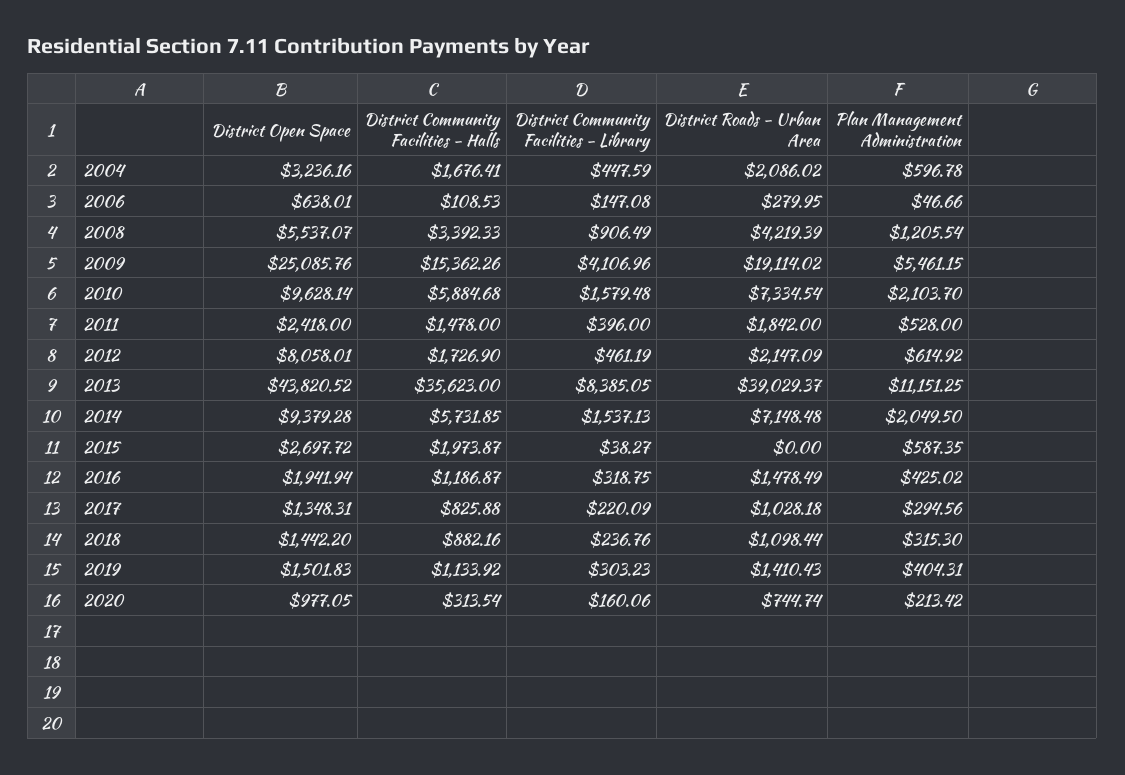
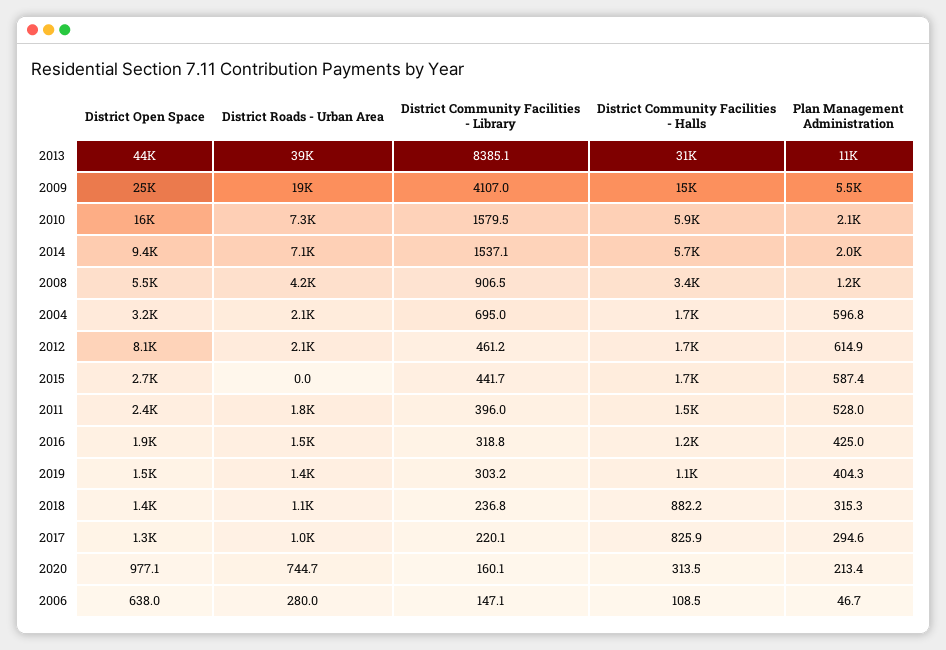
  {
    "District Open Space": {
      "2004": 3236.16,
      "2006": 638.01,
      "2008": 5537.07,
      "2009": 25085.76,
-     "2010": 9628.14,
+     "2010": 16000,
      "2011": 2418,
      "2012": 8058.01,
      "2013": 43820.52,
      "2014": 9379.28,
      "2015": 2697.72,
      "2016": 1941.94,
      "2017": 1348.31,
      "2018": 1442.2,
      "2019": 1501.83,
      "2020": 977.05
    },
    "District Community Facilities - Halls": {
      "2004": 1676.41,
      "2006": 108.53,
      "2008": 3392.33,
      "2009": 15362.26,
      "2010": 5884.68,
      "2011": 1478,
      "2012": 1726.9,
-     "2013": 35623,
+     "2013": 31000,
      "2014": 5731.85,
-     "2015": 1973.87,
+     "2015": 1700,
      "2016": 1186.87,
      "2017": 825.88,
      "2018": 882.16,
      "2019": 1133.92,
      "2020": 313.54
    },
    "District Community Facilities - Library": {
-     "2004": 447.59,
+     "2004": 695,
      "2006": 147.08,
      "2008": 906.49,
      "2009": 4106.96,
      "2010": 1579.48,
      "2011": 396,
      "2012": 461.19,
      "2013": 8385.05,
      "2014": 1537.13,
-     "2015": 38.27,
+     "2015": 441.7,
      "2016": 318.75,
      "2017": 220.09,
      "2018": 236.76,
      "2019": 303.23,
      "2020": 160.06
    },
    "District Roads - Urban Area": {
      "2004": 2086.02,
      "2006": 279.95,
      "2008": 4219.39,
      "2009": 19114.02,
      "2010": 7334.54,
      "2011": 1842,
      "2012": 2147.09,
      "2013": 39029.37,
      "2014": 7148.48,
      "2015": 0,
      "2016": 1478.49,
      "2017": 1028.18,
      "2018": 1098.44,
      "2019": 1410.43,
      "2020": 744.74
    },
    "Plan Management Administration": {
      "2004": 596.78,
      "2006": 46.66,
      "2008": 1205.54,
      "2009": 5461.15,
      "2010": 2103.7,
      "2011": 528,
      "2012": 614.92,
      "2013": 11151.25,
      "2014": 2049.5,
      "2015": 587.35,
      "2016": 425.02,
      "2017": 294.56,
      "2018": 315.3,
      "2019": 404.31,
      "2020": 213.42
    }
  }

